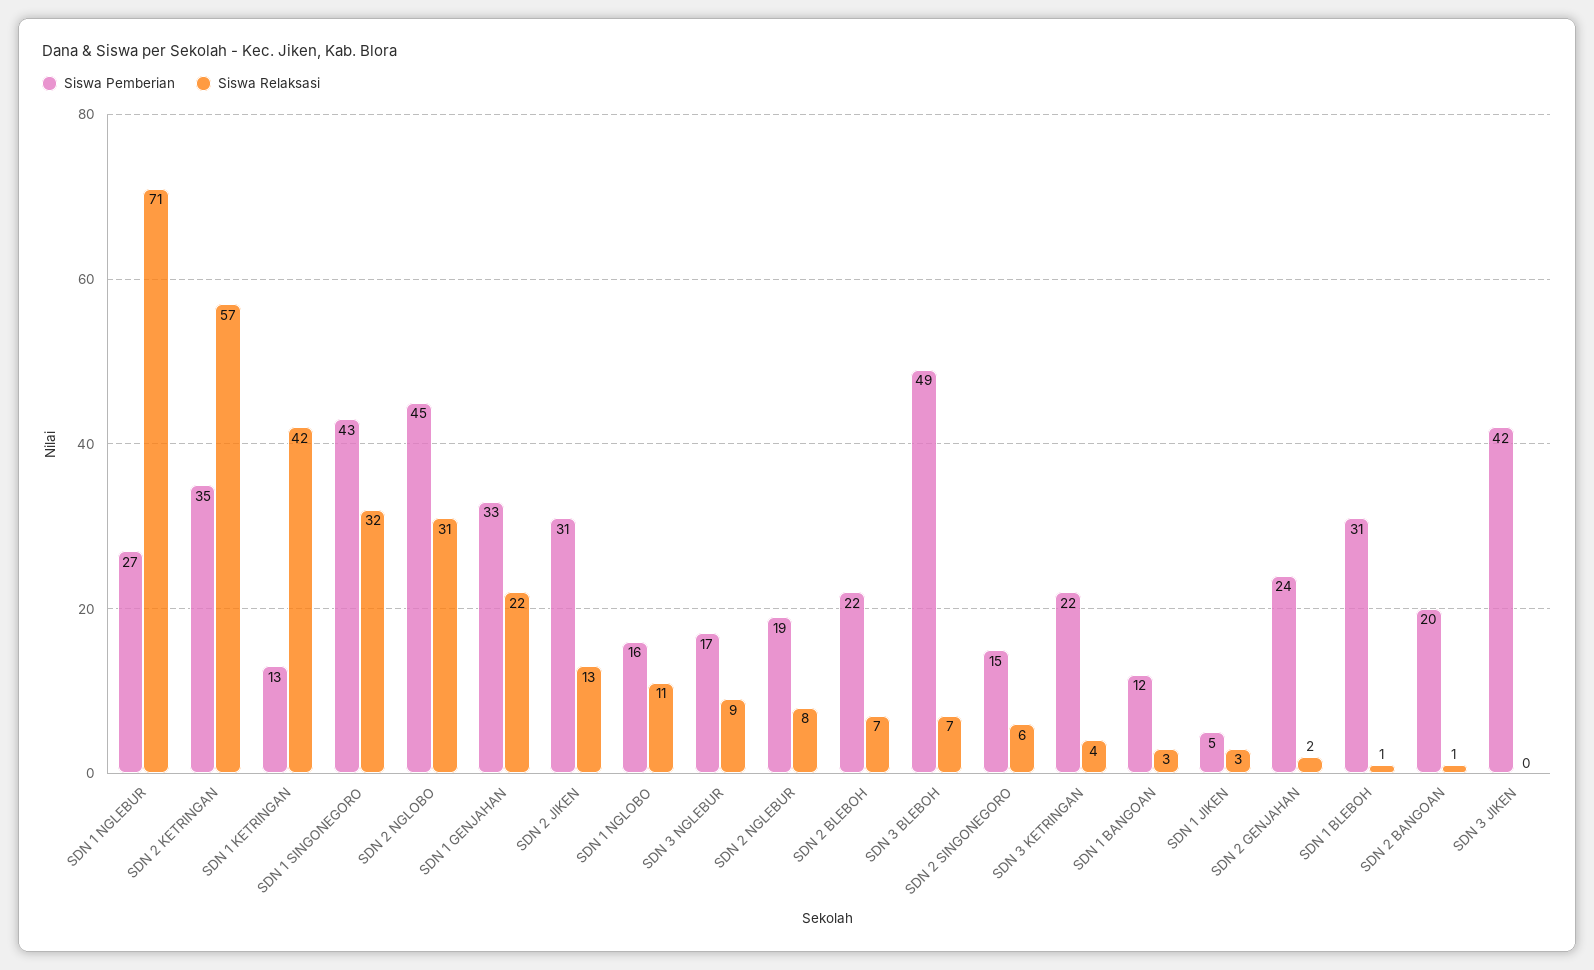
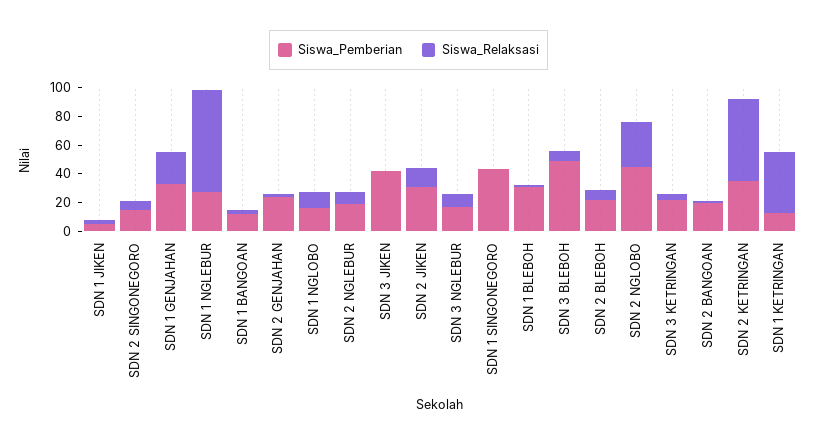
  {
    "Siswa Pemberian": {
      "SDN 1 NGLEBUR": 27,
      "SDN 2 KETRINGAN": 35,
      "SDN 1 KETRINGAN": 13,
      "SDN 1 SINGONEGORO": 43,
      "SDN 2 NGLOBO": 45,
      "SDN 1 GENJAHAN": 33,
      "SDN 2 JIKEN": 31,
      "SDN 1 NGLOBO": 16,
      "SDN 3 NGLEBUR": 17,
      "SDN 2 NGLEBUR": 19,
      "SDN 2 BLEBOH": 22,
      "SDN 3 BLEBOH": 49,
      "SDN 2 SINGONEGORO": 15,
      "SDN 3 KETRINGAN": 22,
      "SDN 1 BANGOAN": 12,
      "SDN 1 JIKEN": 5,
      "SDN 2 GENJAHAN": 24,
      "SDN 1 BLEBOH": 31,
      "SDN 2 BANGOAN": 20,
      "SDN 3 JIKEN": 42
    },
    "Siswa Relaksasi": {
      "SDN 1 NGLEBUR": 71,
      "SDN 2 KETRINGAN": 57,
      "SDN 1 KETRINGAN": 42,
-     "SDN 1 SINGONEGORO": 32,
+     "SDN 1 SINGONEGORO": 0,
      "SDN 2 NGLOBO": 31,
      "SDN 1 GENJAHAN": 22,
      "SDN 2 JIKEN": 13,
      "SDN 1 NGLOBO": 11,
      "SDN 3 NGLEBUR": 9,
      "SDN 2 NGLEBUR": 8,
      "SDN 2 BLEBOH": 7,
      "SDN 3 BLEBOH": 7,
      "SDN 2 SINGONEGORO": 6,
      "SDN 3 KETRINGAN": 4,
      "SDN 1 BANGOAN": 3,
      "SDN 1 JIKEN": 3,
      "SDN 2 GENJAHAN": 2,
      "SDN 1 BLEBOH": 1,
      "SDN 2 BANGOAN": 1,
      "SDN 3 JIKEN": 0
    }
  }

